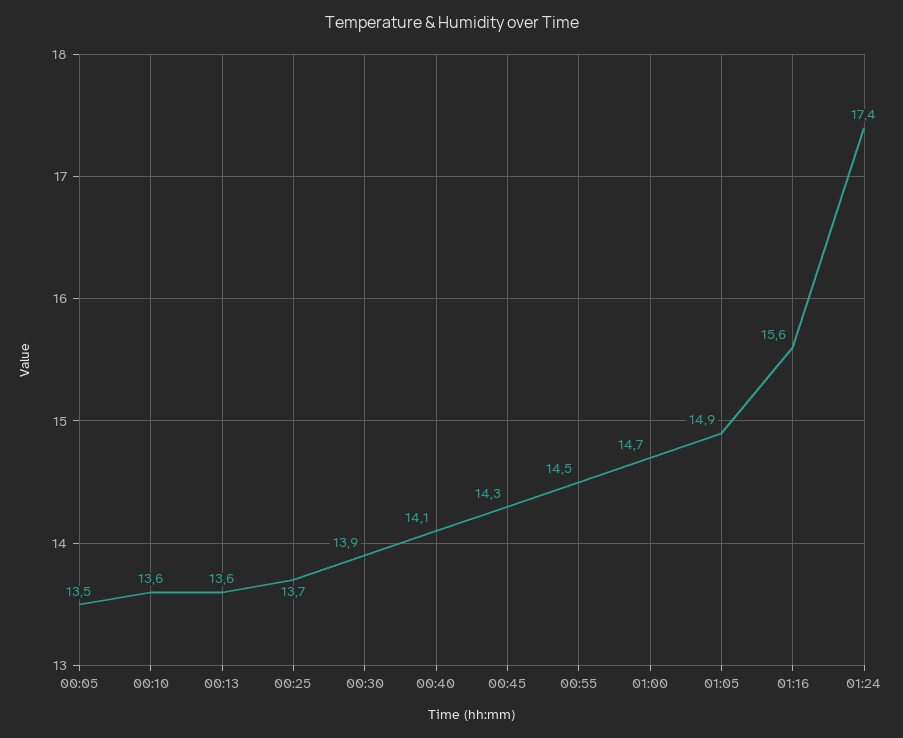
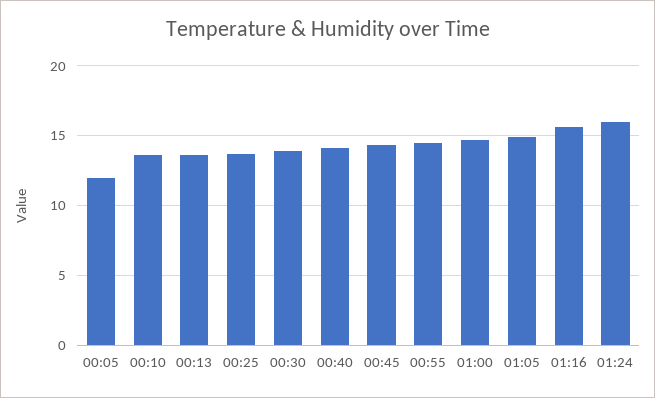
  {
-   "00:05": 13.5,
+   "00:05": 12,
    "00:10": 13.6,
    "00:13": 13.6,
    "00:25": 13.7,
    "00:30": 13.9,
    "00:40": 14.1,
    "00:45": 14.3,
    "00:55": 14.5,
    "01:00": 14.7,
    "01:05": 14.9,
    "01:16": 15.6,
-   "01:24": 17.4
+   "01:24": 16
  }

